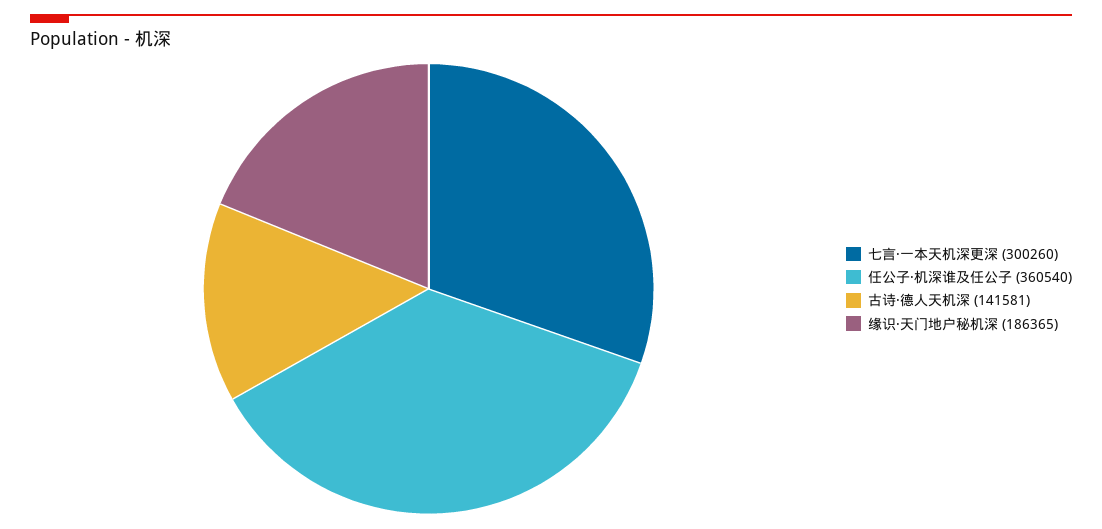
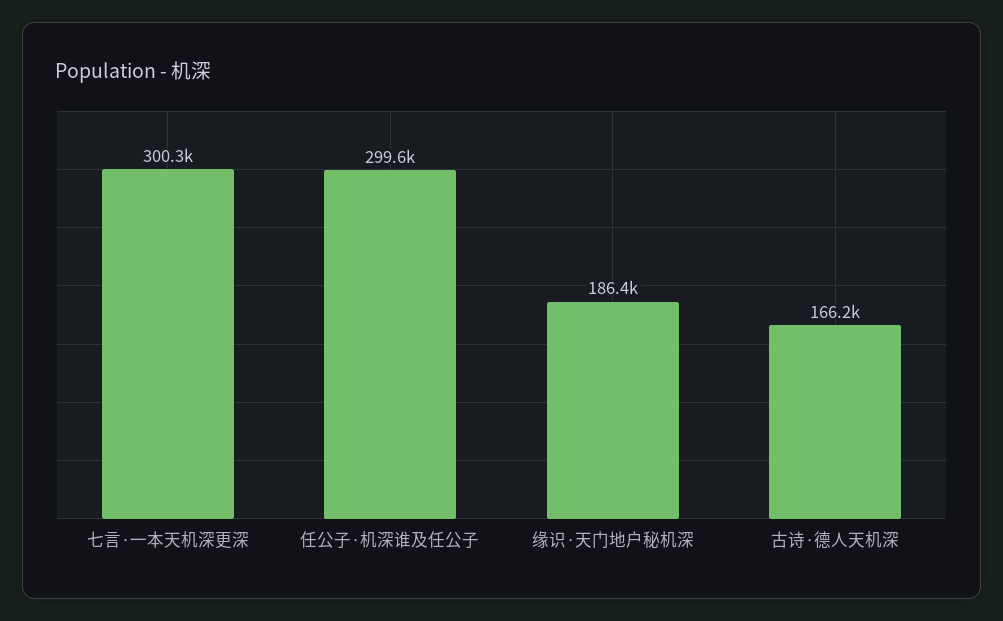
  {
    "七言·一本天机深更深": 300260,
-   "任公子·机深谁及任公子": 360540,
+   "任公子·机深谁及任公子": 299600,
-   "古诗·德人天机深": 141581,
+   "古诗·德人天机深": 166200,
    "缘识·天门地户秘机深": 186365
  }

